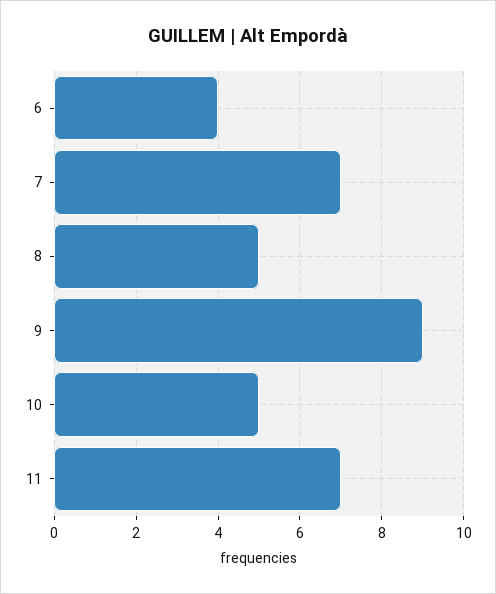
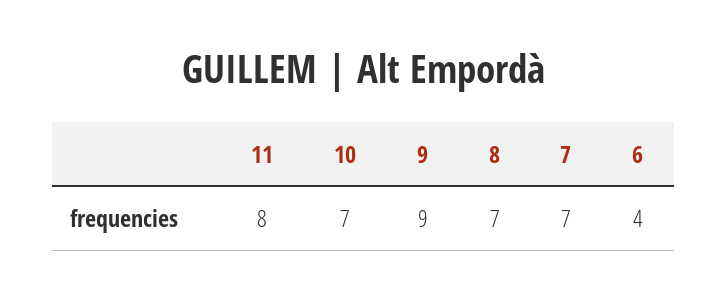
  {
    "6": 4,
    "7": 7,
-   "8": 5,
+   "8": 7,
    "9": 9,
-   "10": 5,
+   "10": 7,
-   "11": 7
+   "11": 8
  }

